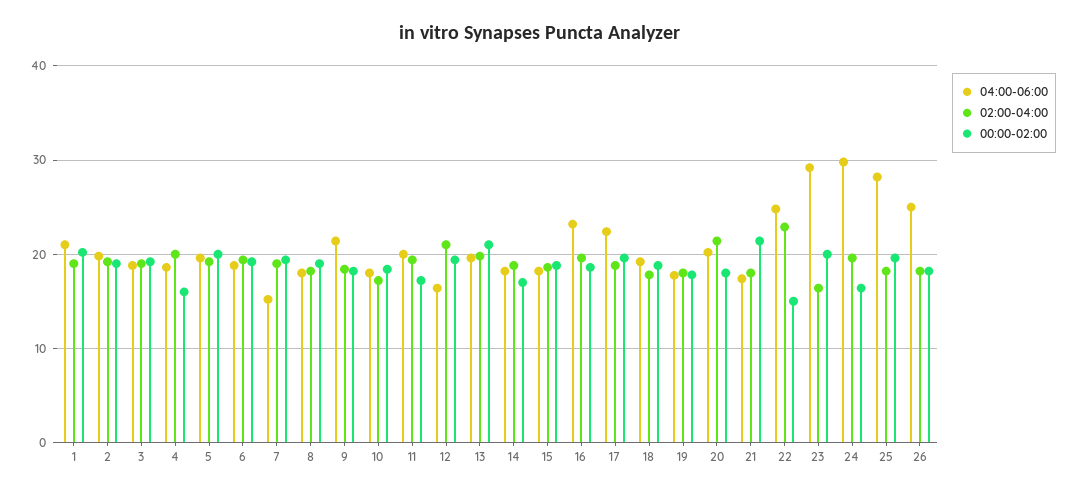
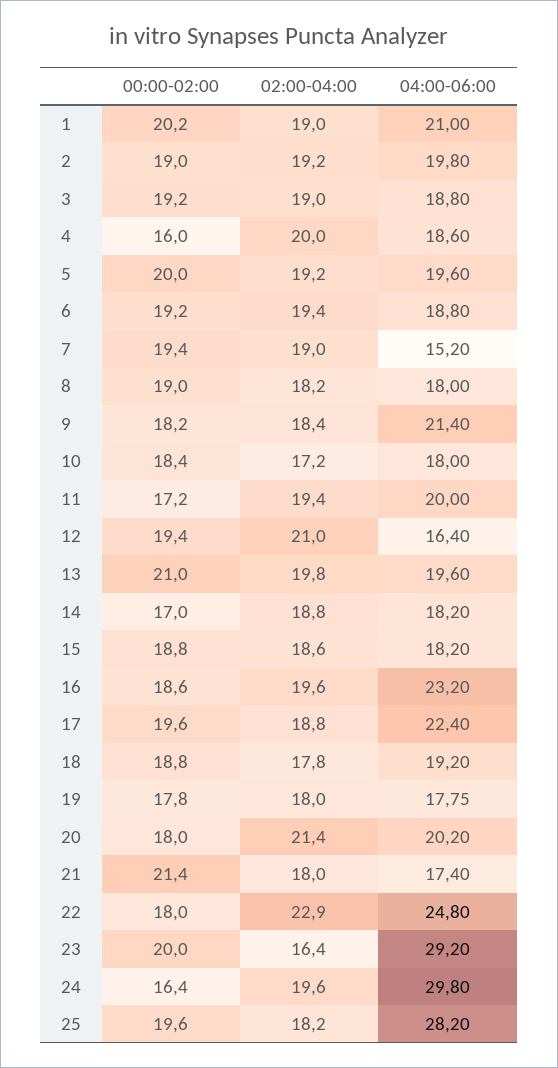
  {
    "04:00-06:00": {
      "1": 21,
      "2": 19.8,
      "3": 18.8,
      "4": 18.6,
      "5": 19.6,
      "6": 18.8,
      "7": 15.2,
      "8": 18,
      "9": 21.4,
      "10": 18,
      "11": 20,
      "12": 16.4,
      "13": 19.6,
      "14": 18.2,
      "15": 18.2,
      "16": 23.2,
      "17": 22.4,
      "18": 19.2,
      "19": 17.75,
      "20": 20.2,
      "21": 17.4,
      "22": 24.8,
      "23": 29.2,
      "24": 29.8,
-     "25": 28.2,
+     "25": 28.2
-     "26": 25
    },
    "02:00-04:00": {
      "1": 19,
      "2": 19.2,
      "3": 19,
      "4": 20,
      "5": 19.2,
      "6": 19.4,
      "7": 19,
      "8": 18.2,
      "9": 18.4,
      "10": 17.2,
      "11": 19.4,
      "12": 21,
      "13": 19.8,
      "14": 18.8,
      "15": 18.6,
      "16": 19.6,
      "17": 18.8,
      "18": 17.8,
      "19": 18,
      "20": 21.4,
      "21": 18,
      "22": 22.9,
      "23": 16.4,
      "24": 19.6,
-     "25": 18.2,
+     "25": 18.2
-     "26": 18
    },
    "00:00-02:00": {
      "1": 20.2,
      "2": 19,
      "3": 19.2,
      "4": 16,
      "5": 20,
      "6": 19.2,
      "7": 19.4,
      "8": 19,
      "9": 18.2,
      "10": 18.4,
      "11": 17.2,
      "12": 19.4,
      "13": 21,
      "14": 17,
      "15": 18.8,
      "16": 18.6,
      "17": 19.6,
      "18": 18.8,
      "19": 17.8,
      "20": 18,
      "21": 21.4,
-     "22": 15,
+     "22": 18,
      "23": 20,
      "24": 16.4,
-     "25": 19.6,
+     "25": 19.6
-     "26": 18
    }
  }

